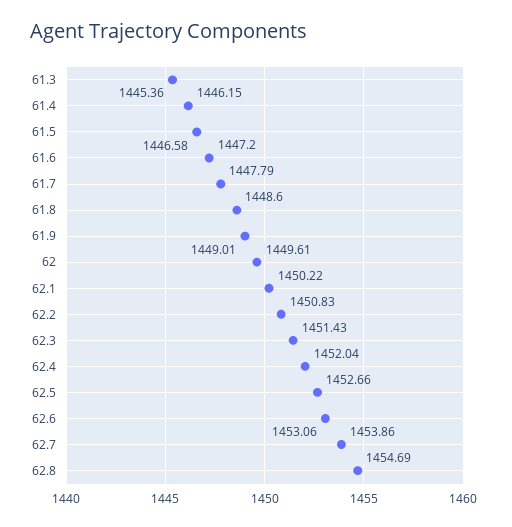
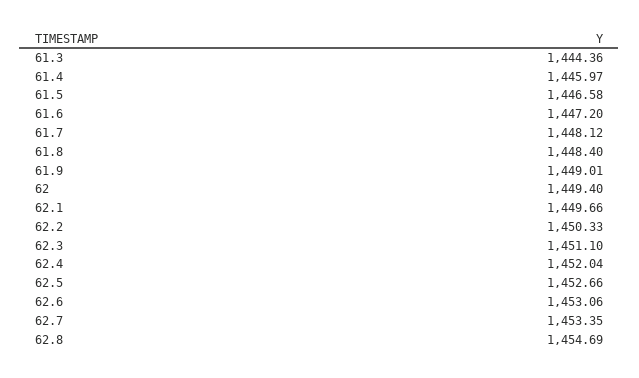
  {
-   "61.3": 1445.36,
+   "61.3": 1444.36,
-   "61.4": 1446.15,
+   "61.4": 1445.97,
    "61.5": 1446.58,
    "61.6": 1447.2,
-   "61.7": 1447.79,
+   "61.7": 1448.12,
-   "61.8": 1448.6,
+   "61.8": 1448.4,
    "61.9": 1449.01,
-   "62": 1449.61,
+   "62": 1449.4,
-   "62.1": 1450.22,
+   "62.1": 1449.66,
-   "62.2": 1450.83,
+   "62.2": 1450.33,
-   "62.3": 1451.43,
+   "62.3": 1451.1,
    "62.4": 1452.04,
    "62.5": 1452.66,
    "62.6": 1453.06,
-   "62.7": 1453.86,
+   "62.7": 1453.35,
    "62.8": 1454.69
  }

